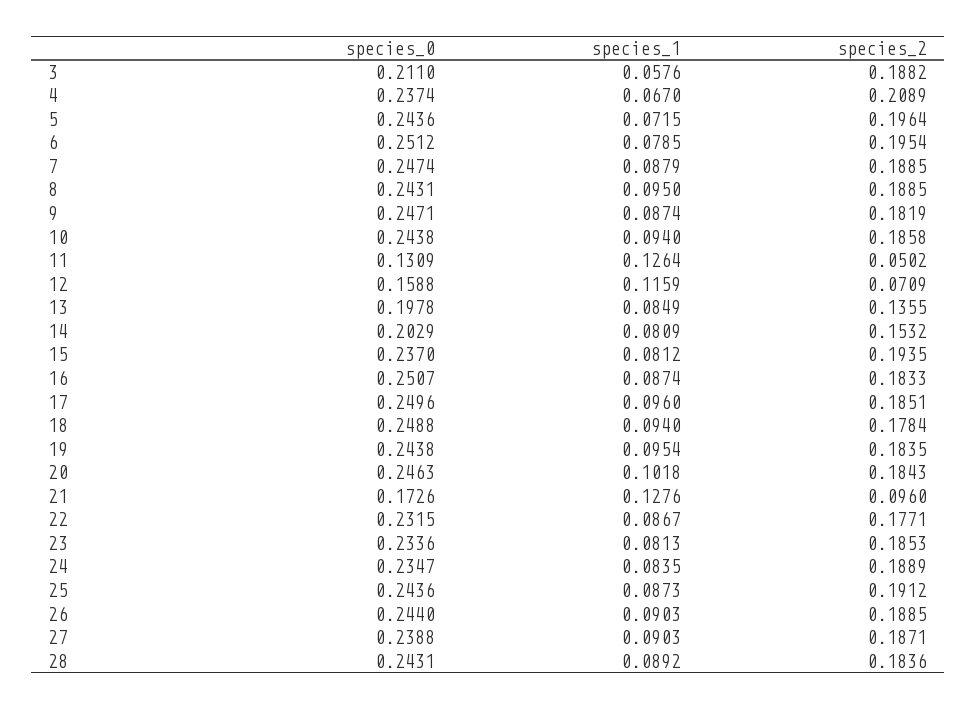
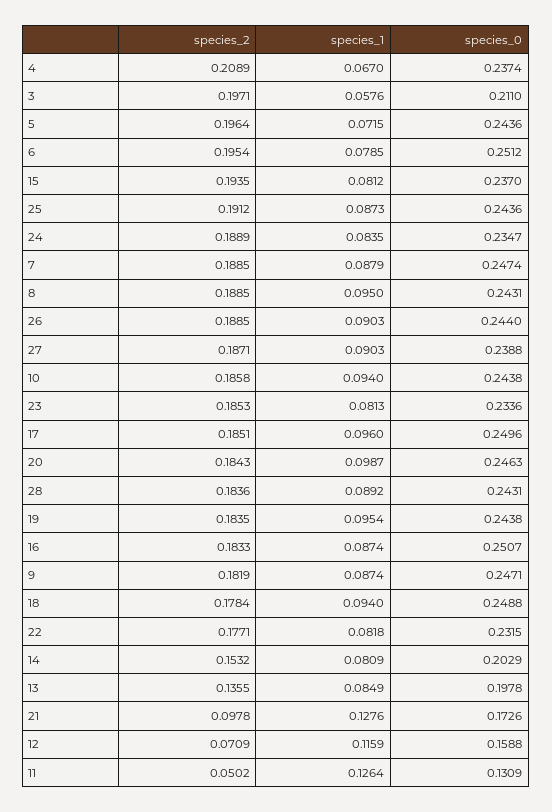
  {
    "species_0": {
      "3": 0.211,
      "4": 0.2374,
      "5": 0.2436,
      "6": 0.2512,
      "7": 0.2474,
      "8": 0.2431,
      "9": 0.2471,
      "10": 0.2438,
      "11": 0.1309,
      "12": 0.1588,
      "13": 0.1978,
      "14": 0.2029,
      "15": 0.237,
      "16": 0.2507,
      "17": 0.2496,
      "18": 0.2488,
      "19": 0.2438,
      "20": 0.2463,
      "21": 0.1726,
      "22": 0.2315,
      "23": 0.2336,
      "24": 0.2347,
      "25": 0.2436,
      "26": 0.244,
      "27": 0.2388,
      "28": 0.2431
    },
    "species_1": {
      "3": 0.0576,
      "4": 0.067,
      "5": 0.0715,
      "6": 0.0785,
      "7": 0.0879,
      "8": 0.095,
      "9": 0.0874,
      "10": 0.094,
      "11": 0.1264,
      "12": 0.1159,
      "13": 0.0849,
      "14": 0.0809,
      "15": 0.0812,
      "16": 0.0874,
      "17": 0.096,
      "18": 0.094,
      "19": 0.0954,
-     "20": 0.1018,
+     "20": 0.0987,
      "21": 0.1276,
-     "22": 0.0867,
+     "22": 0.0818,
      "23": 0.0813,
      "24": 0.0835,
      "25": 0.0873,
      "26": 0.0903,
      "27": 0.0903,
      "28": 0.0892
    },
    "species_2": {
-     "3": 0.1882,
+     "3": 0.1971,
      "4": 0.2089,
      "5": 0.1964,
      "6": 0.1954,
      "7": 0.1885,
      "8": 0.1885,
      "9": 0.1819,
      "10": 0.1858,
      "11": 0.0502,
      "12": 0.0709,
      "13": 0.1355,
      "14": 0.1532,
      "15": 0.1935,
      "16": 0.1833,
      "17": 0.1851,
      "18": 0.1784,
      "19": 0.1835,
      "20": 0.1843,
-     "21": 0.096,
+     "21": 0.0978,
      "22": 0.1771,
      "23": 0.1853,
      "24": 0.1889,
      "25": 0.1912,
      "26": 0.1885,
      "27": 0.1871,
      "28": 0.1836
    }
  }

